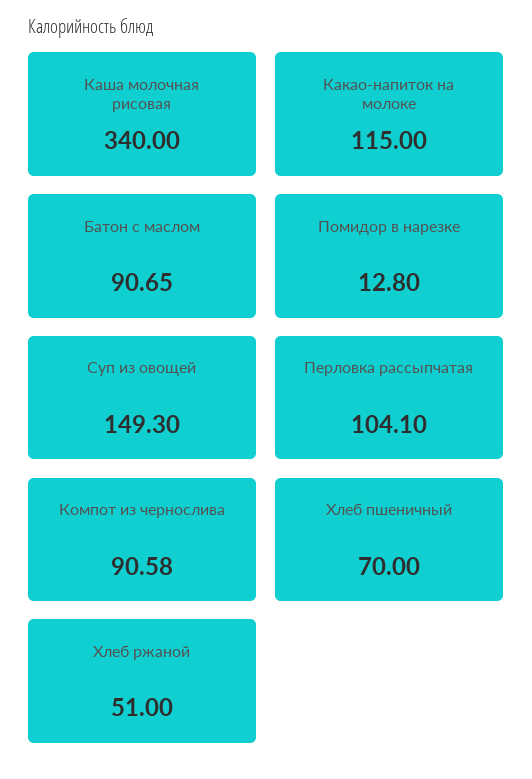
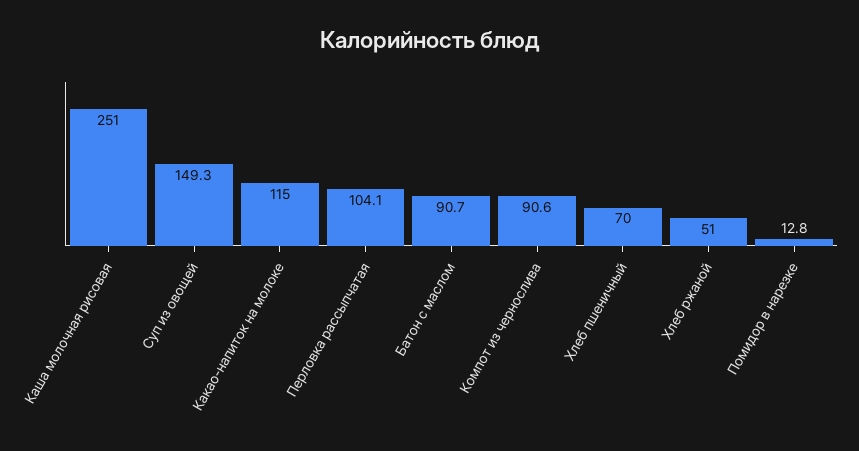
  {
-   "Каша молочная рисовая": 340,
+   "Каша молочная рисовая": 251,
    "Какао-напиток на молоке": 115,
    "Батон с маслом": 90.65,
    "Помидор в нарезке": 12.8,
    "Суп из овощей": 149.3,
    "Перловка рассыпчатая": 104.1,
    "Компот из чернослива": 90.58,
    "Хлеб пшеничный": 70,
    "Хлеб ржаной": 51
  }

